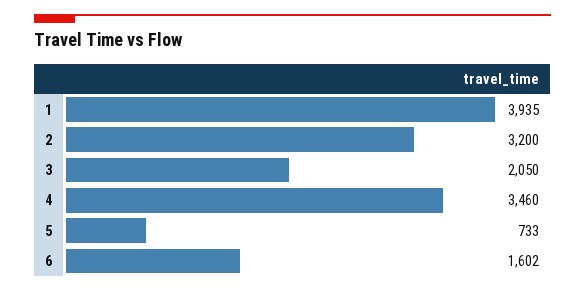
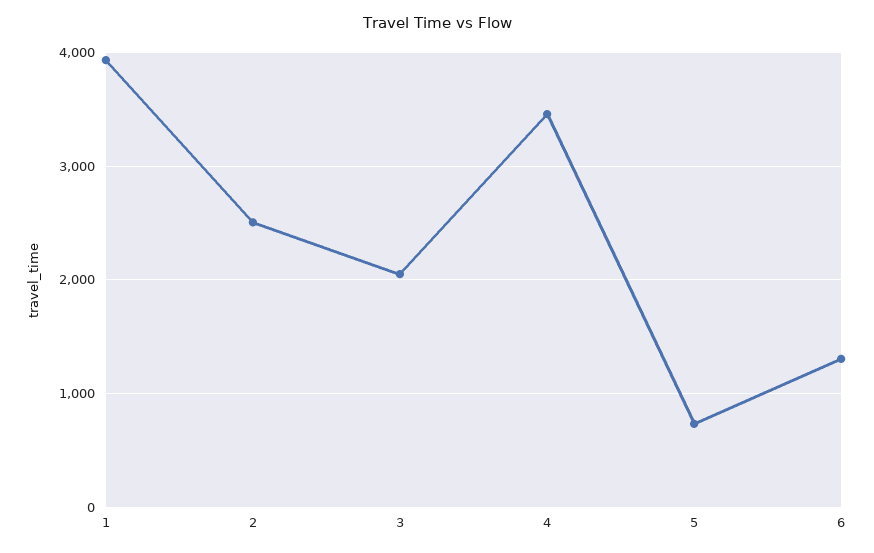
  {
    "1": 3935,
-   "2": 3200,
+   "2": 2500,
    "3": 2050,
    "4": 3460,
    "5": 733,
-   "6": 1602
+   "6": 1300
  }

